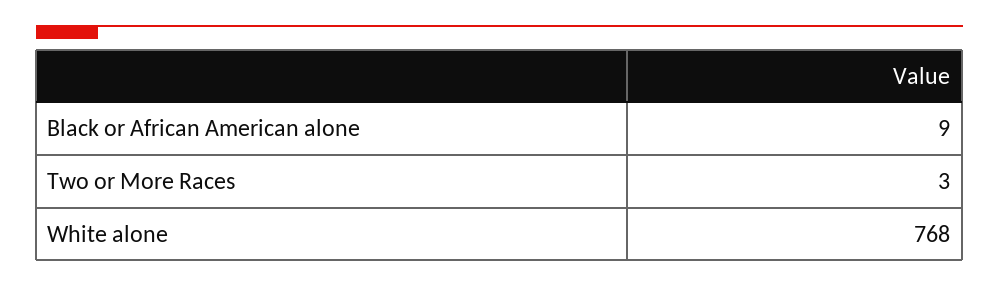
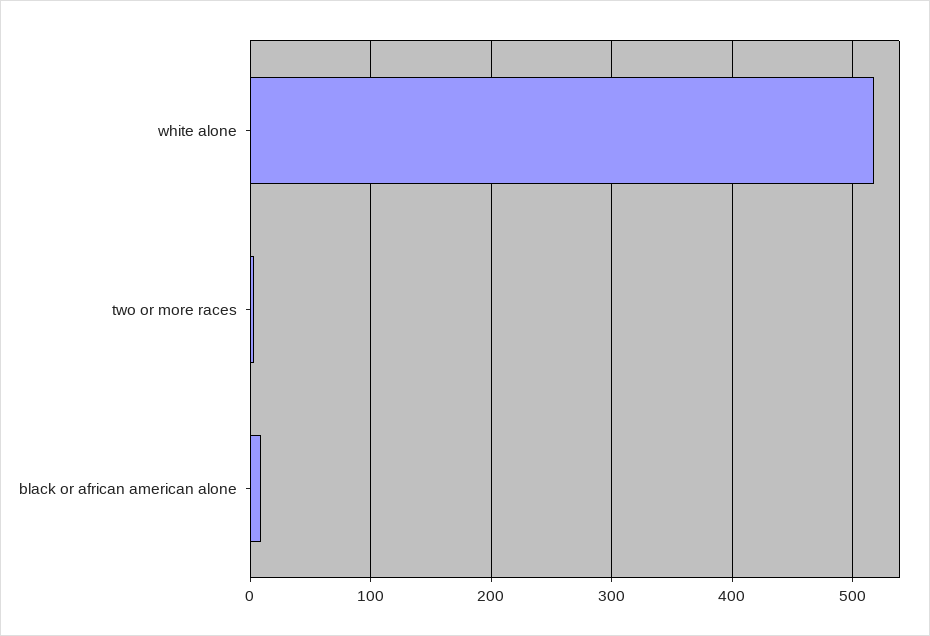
  {
    "Black or African American alone": 9,
    "Two or More Races": 3,
-   "White alone": 768
+   "White alone": 520
  }

